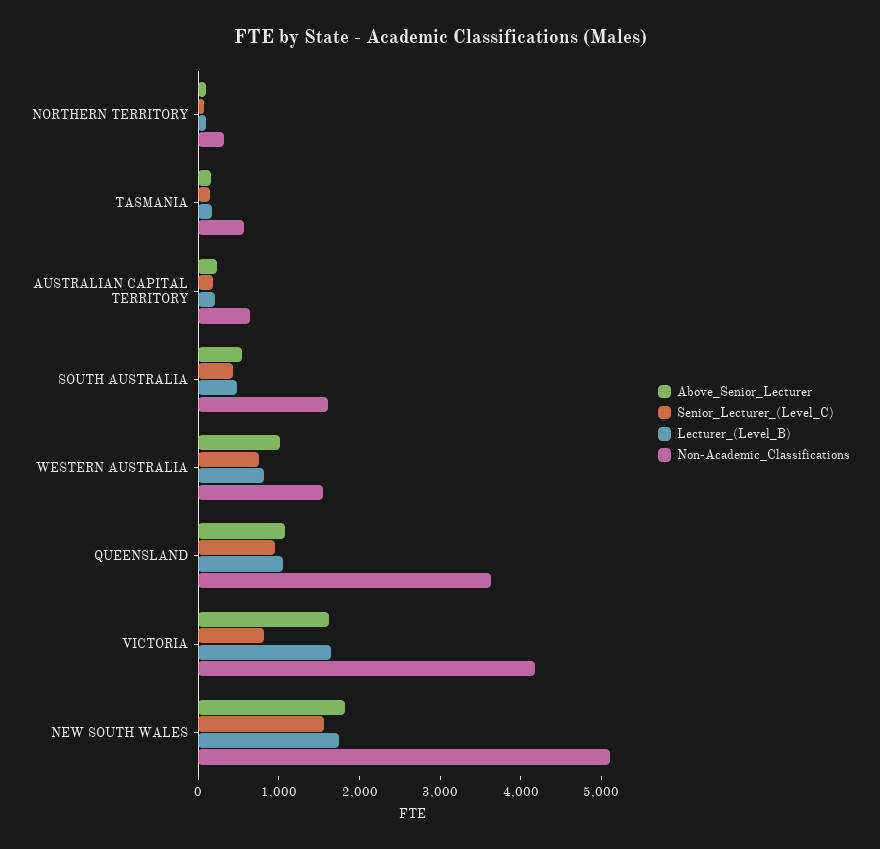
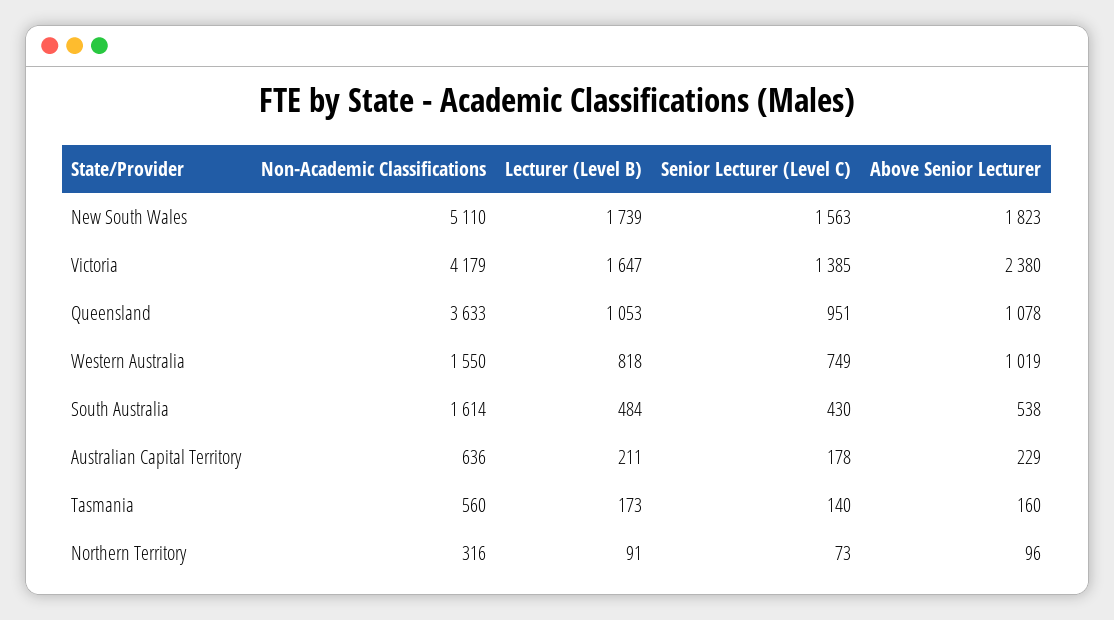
  {
    "Above_Senior_Lecturer": {
      "NORTHERN TERRITORY": 96,
      "TASMANIA": 160,
      "AUSTRALIAN CAPITAL TERRITORY": 229,
      "SOUTH AUSTRALIA": 538,
      "WESTERN AUSTRALIA": 1019,
      "QUEENSLAND": 1078,
-     "VICTORIA": 1600,
+     "VICTORIA": 2380,
      "NEW SOUTH WALES": 1823
    },
    "Senior_Lecturer_(Level_C)": {
      "NORTHERN TERRITORY": 73,
      "TASMANIA": 140,
      "AUSTRALIAN CAPITAL TERRITORY": 178,
      "SOUTH AUSTRALIA": 430,
      "WESTERN AUSTRALIA": 749,
      "QUEENSLAND": 951,
-     "VICTORIA": 800,
+     "VICTORIA": 1385,
      "NEW SOUTH WALES": 1563
    },
    "Lecturer_(Level_B)": {
      "NORTHERN TERRITORY": 91,
      "TASMANIA": 173,
      "AUSTRALIAN CAPITAL TERRITORY": 211,
      "SOUTH AUSTRALIA": 484,
      "WESTERN AUSTRALIA": 818,
      "QUEENSLAND": 1053,
      "VICTORIA": 1647,
      "NEW SOUTH WALES": 1739
    },
    "Non-Academic_Classifications": {
      "NORTHERN TERRITORY": 316,
      "TASMANIA": 560,
      "AUSTRALIAN CAPITAL TERRITORY": 636,
      "SOUTH AUSTRALIA": 1614,
      "WESTERN AUSTRALIA": 1550,
      "QUEENSLAND": 3633,
      "VICTORIA": 4179,
      "NEW SOUTH WALES": 5110
    }
  }

